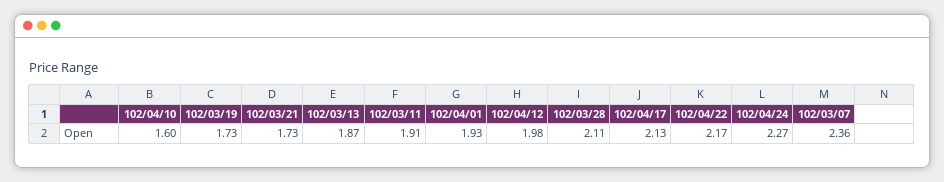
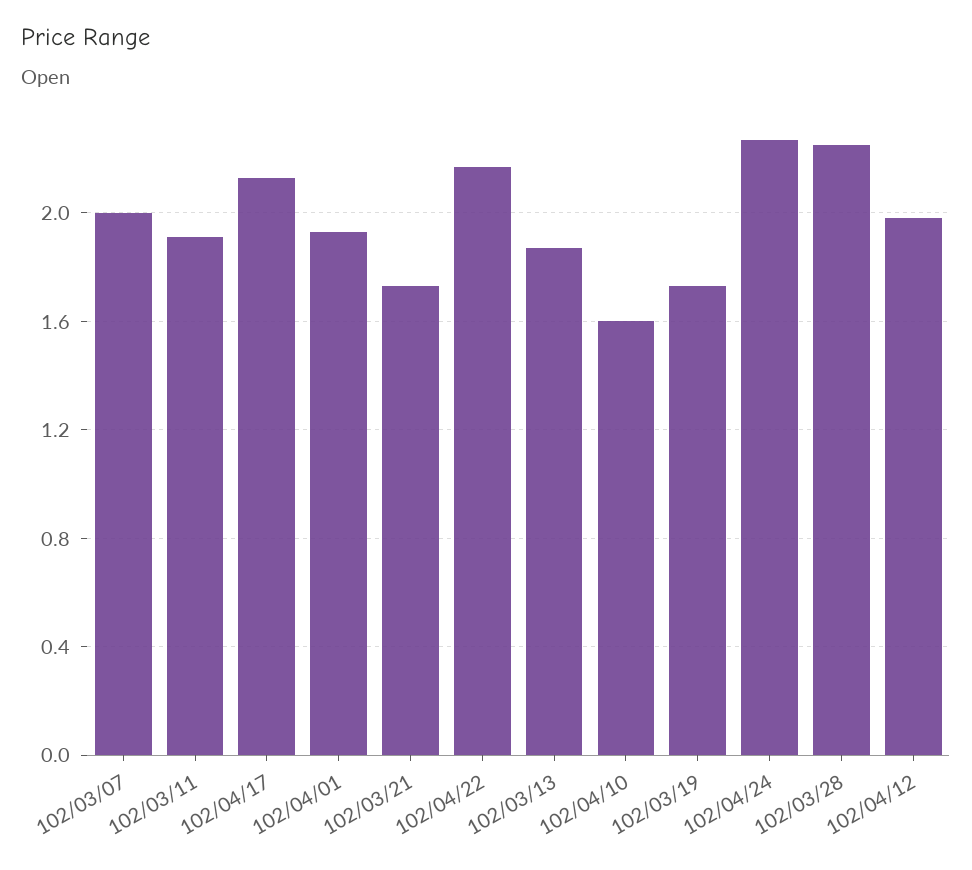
  {
    "102/04/10": 1.6,
    "102/03/19": 1.73,
    "102/03/21": 1.73,
    "102/03/13": 1.87,
    "102/03/11": 1.91,
    "102/04/01": 1.93,
    "102/04/12": 1.98,
-   "102/03/28": 2.11,
+   "102/03/28": 2.25,
    "102/04/17": 2.13,
    "102/04/22": 2.17,
    "102/04/24": 2.27,
-   "102/03/07": 2.36
+   "102/03/07": 2
  }

